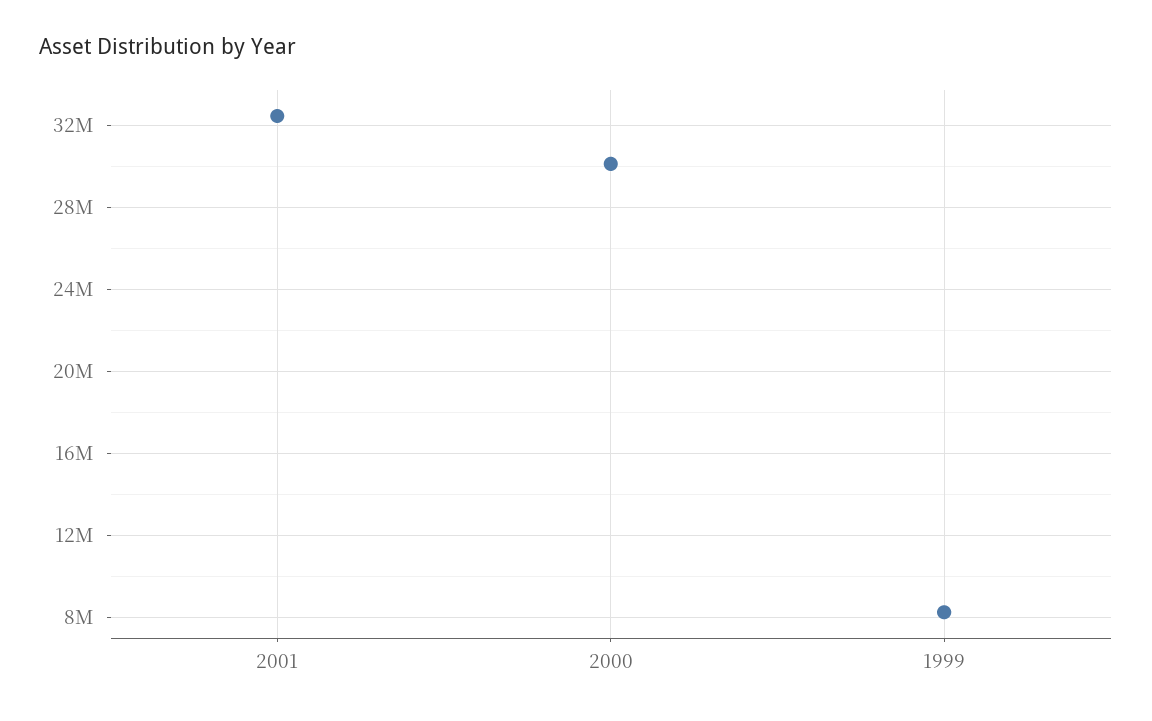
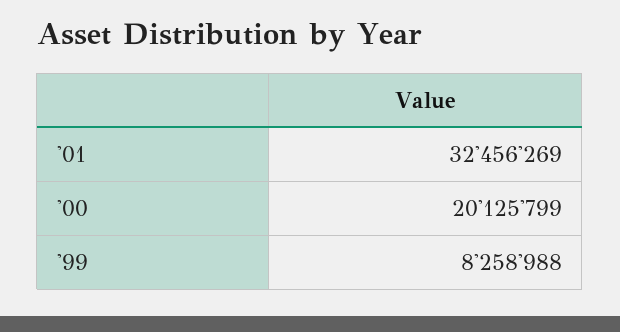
  {
    "2001": 32456269,
-   "2000": 30000000,
+   "2000": 20125799,
    "1999": 8258988
  }

